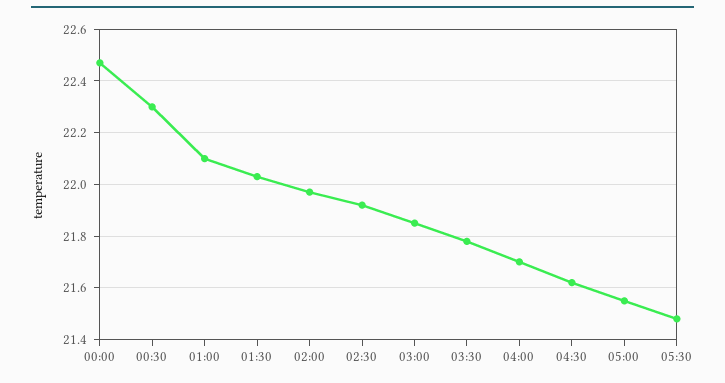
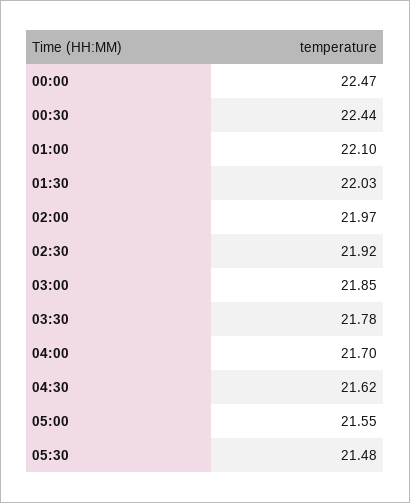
  {
    "00:00": 22.47,
-   "00:30": 22.3,
+   "00:30": 22.44,
    "01:00": 22.1,
    "01:30": 22.03,
    "02:00": 21.97,
    "02:30": 21.92,
    "03:00": 21.85,
    "03:30": 21.78,
    "04:00": 21.7,
    "04:30": 21.62,
    "05:00": 21.55,
    "05:30": 21.48
  }

